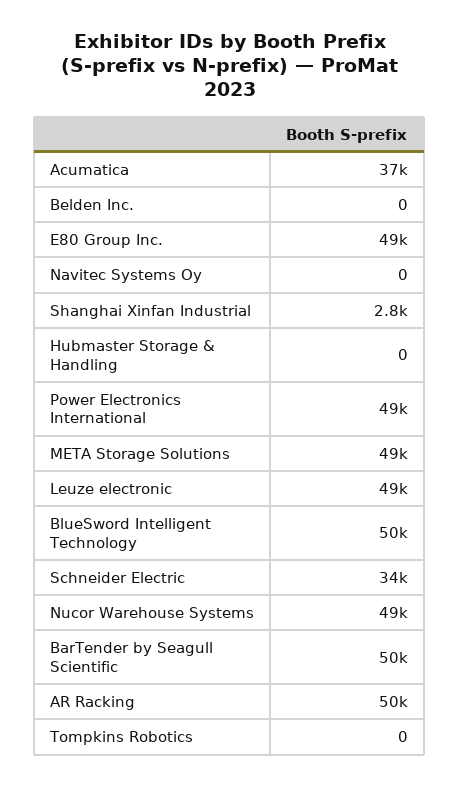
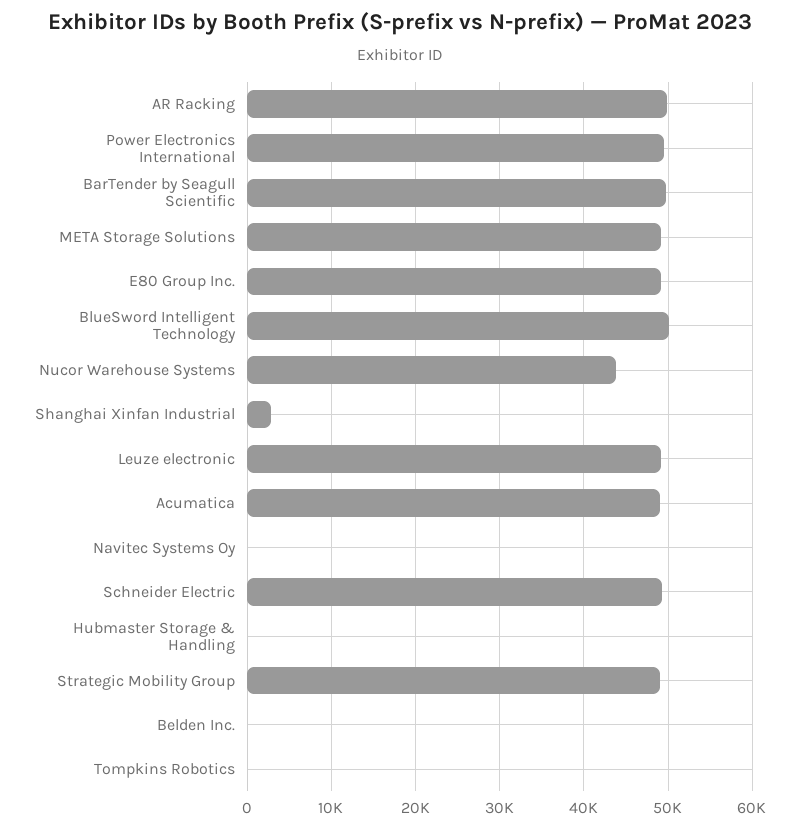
  {
-   "Acumatica": 37000,
+   "Acumatica": 49000,
    "Belden Inc.": 0,
    "E80 Group Inc.": 49000,
    "Navitec Systems Oy": 0,
    "Shanghai Xinfan Industrial": 2800,
    "Hubmaster Storage & Handling": 0,
    "Power Electronics International": 49000,
    "META Storage Solutions": 49000,
    "Leuze electronic": 49000,
    "BlueSword Intelligent Technology": 50000,
-   "Schneider Electric": 34000,
+   "Schneider Electric": 49000,
-   "Nucor Warehouse Systems": 49000,
+   "Nucor Warehouse Systems": 44000,
    "BarTender by Seagull Scientific": 50000,
    "AR Racking": 50000,
-   "Tompkins Robotics": 0
+   "Tompkins Robotics": 0,
+   "Strategic Mobility Group": 49000
  }

